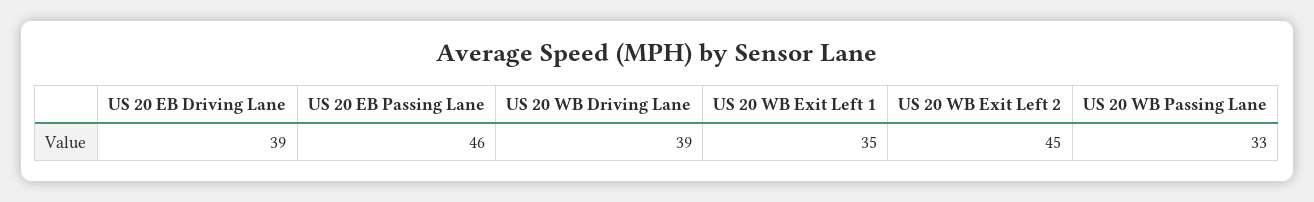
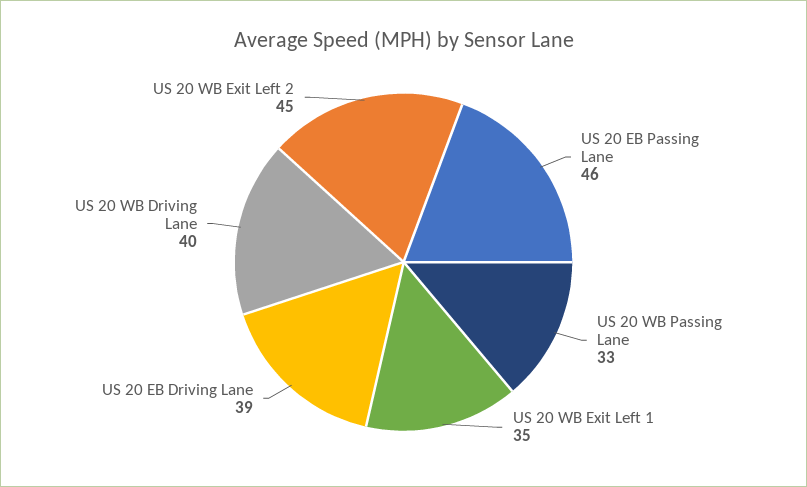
  {
    "US 20 EB Driving Lane": 39,
    "US 20 EB Passing Lane": 46,
-   "US 20 WB Driving Lane": 39,
+   "US 20 WB Driving Lane": 40,
    "US 20 WB Exit Left 1": 35,
    "US 20 WB Exit Left 2": 45,
    "US 20 WB Passing Lane": 33
  }

